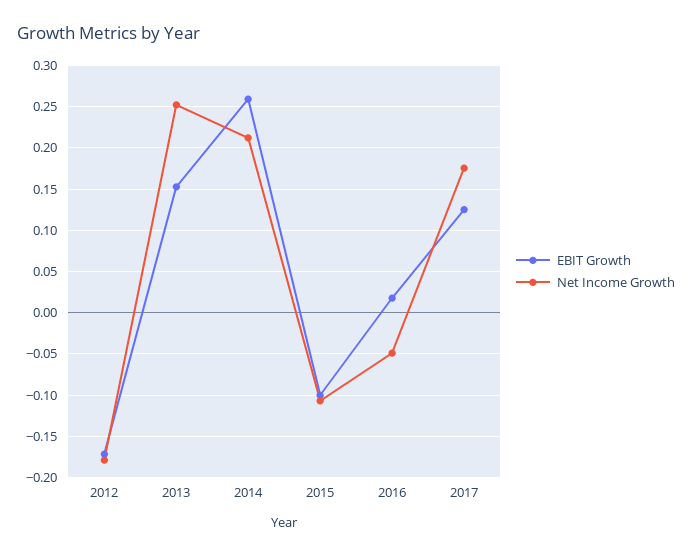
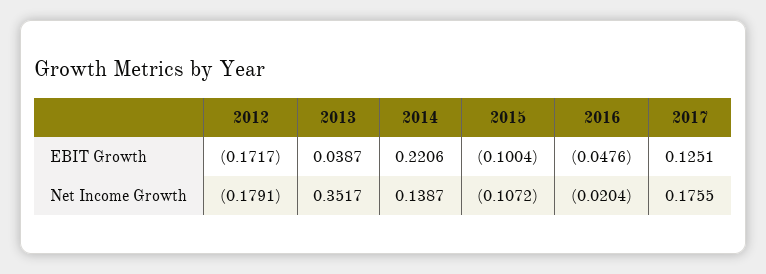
  {
    "EBIT Growth": {
      "2012": -0.1717,
-     "2013": 0.15,
+     "2013": 0.0387,
-     "2014": 0.26,
+     "2014": 0.2206,
      "2015": -0.1004,
-     "2016": 0.02,
+     "2016": -0.0476,
      "2017": 0.1251
    },
    "Net Income Growth": {
      "2012": -0.1791,
-     "2013": 0.25,
+     "2013": 0.3517,
-     "2014": 0.21,
+     "2014": 0.1387,
      "2015": -0.1072,
-     "2016": -0.05,
+     "2016": -0.0204,
      "2017": 0.1755
    }
  }

